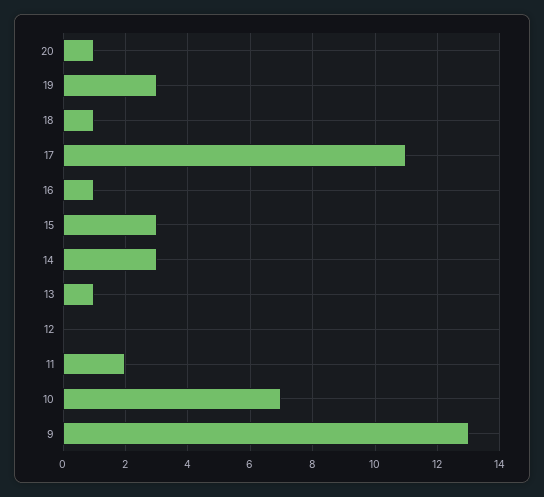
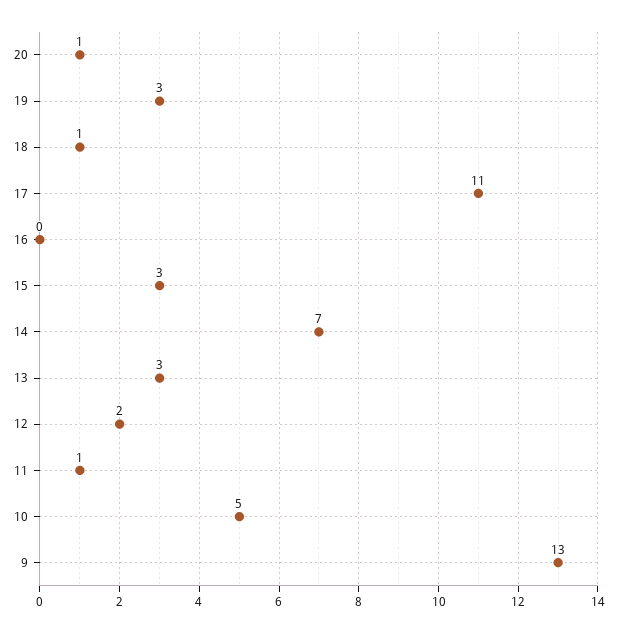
  {
    "20": 1,
    "19": 3,
    "18": 1,
    "17": 11,
-   "16": 1,
+   "16": 0,
    "15": 3,
-   "14": 3,
+   "14": 7,
-   "13": 1,
+   "13": 3,
-   "12": 0,
+   "12": 2,
-   "11": 2,
+   "11": 1,
-   "10": 7,
+   "10": 5,
    "9": 13
  }

